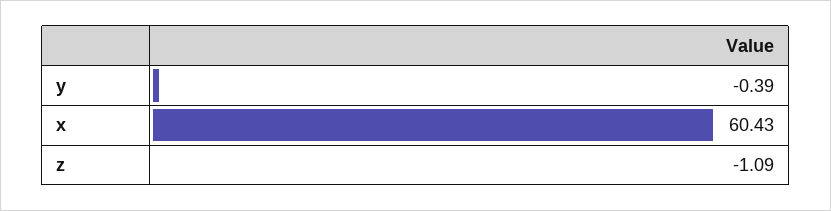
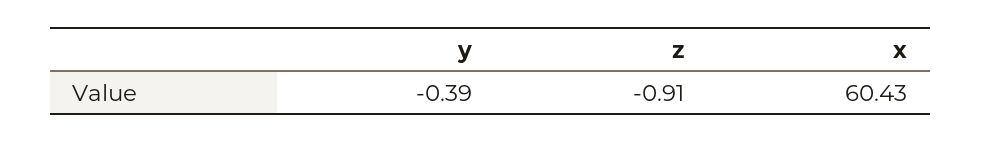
  {
    "y": -0.39,
    "x": 60.43,
-   "z": -1.09
+   "z": -0.91
  }

